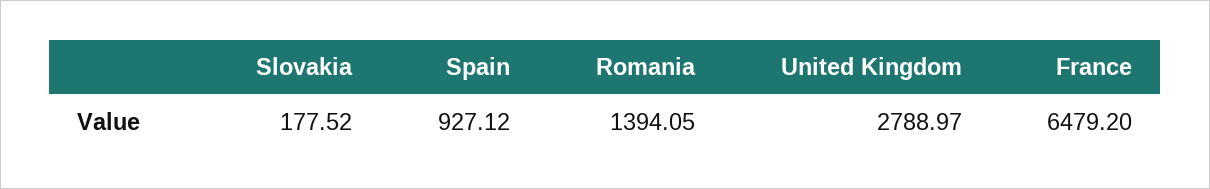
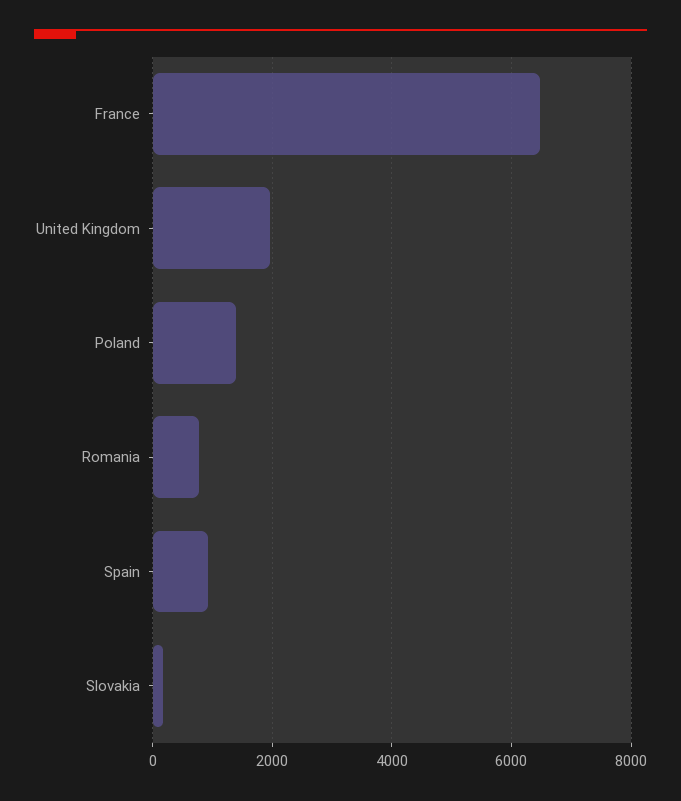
  {
    "Slovakia": 177.52,
    "Spain": 927.12,
-   "Romania": 1394.05,
+   "Romania": 800,
-   "United Kingdom": 2788.97,
+   "United Kingdom": 2000,
-   "France": 6479.2
+   "France": 6479.2,
+   "Poland": 1400
  }

